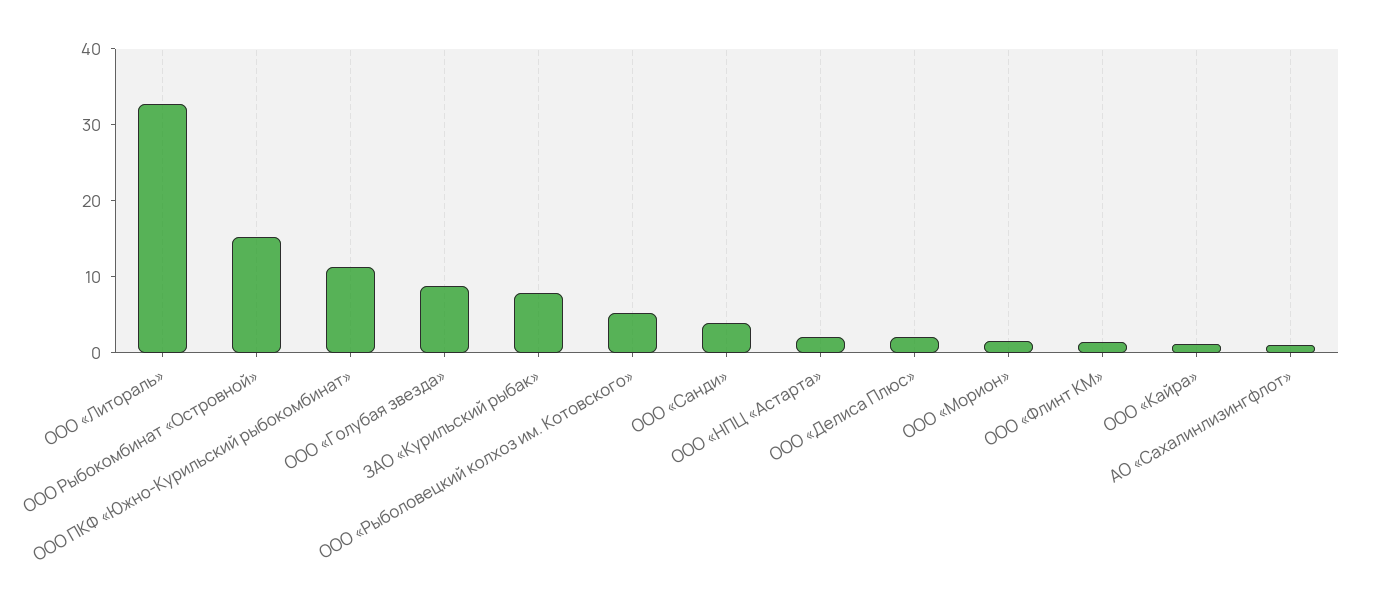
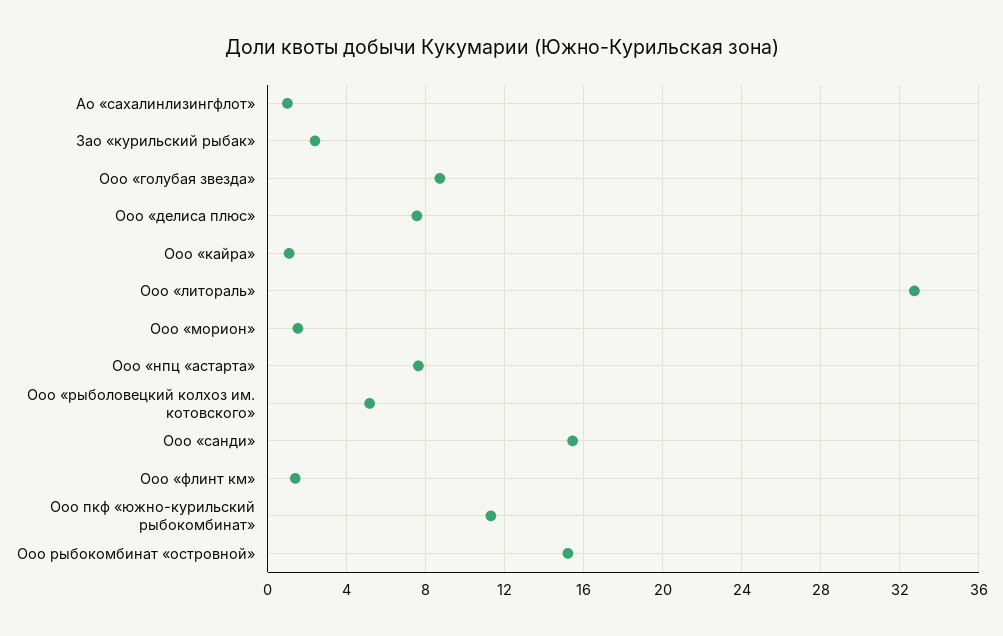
  {
    "ООО «Литораль»": 32.5,
    "ООО Рыбокомбинат «Островной»": 15,
    "ООО ПКФ «Южно-Курильский рыбокомбинат»": 11.5,
    "ООО «Голубая звезда»": 8.5,
-   "ЗАО «Курильский рыбак»": 8,
+   "ЗАО «Курильский рыбак»": 2.5,
    "ООО «Рыболовецкий колхоз им. Котовского»": 5,
-   "ООО «Санди»": 4,
+   "ООО «Санди»": 15.5,
-   "ООО «НПЦ «Астарта»": 2,
+   "ООО «НПЦ «Астарта»": 7.5,
-   "ООО «Делиса Плюс»": 2,
+   "ООО «Делиса Плюс»": 7.5,
    "ООО «Морион»": 1.5,
    "ООО «Флинт КМ»": 1.5,
    "ООО «Кайра»": 1,
    "АО «Сахалинлизингфлот»": 1
  }

